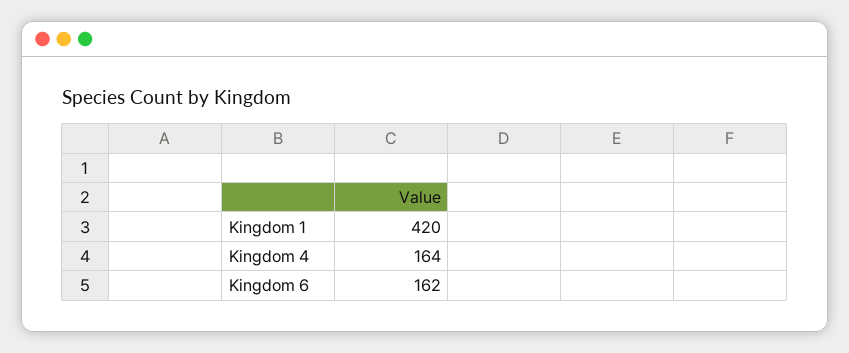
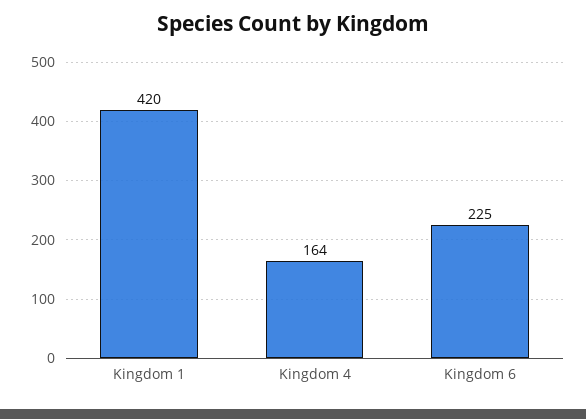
  {
    "Kingdom 1": 420,
    "Kingdom 4": 164,
-   "Kingdom 6": 162
+   "Kingdom 6": 225
  }

